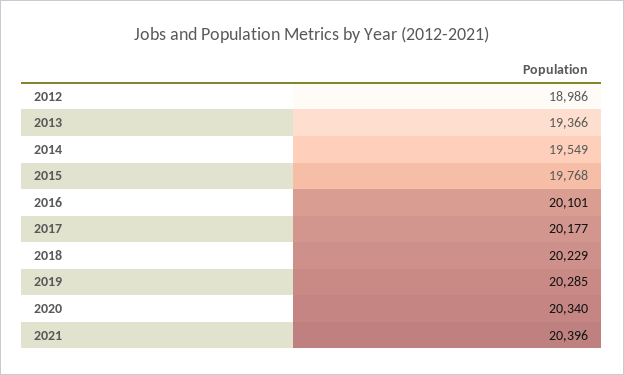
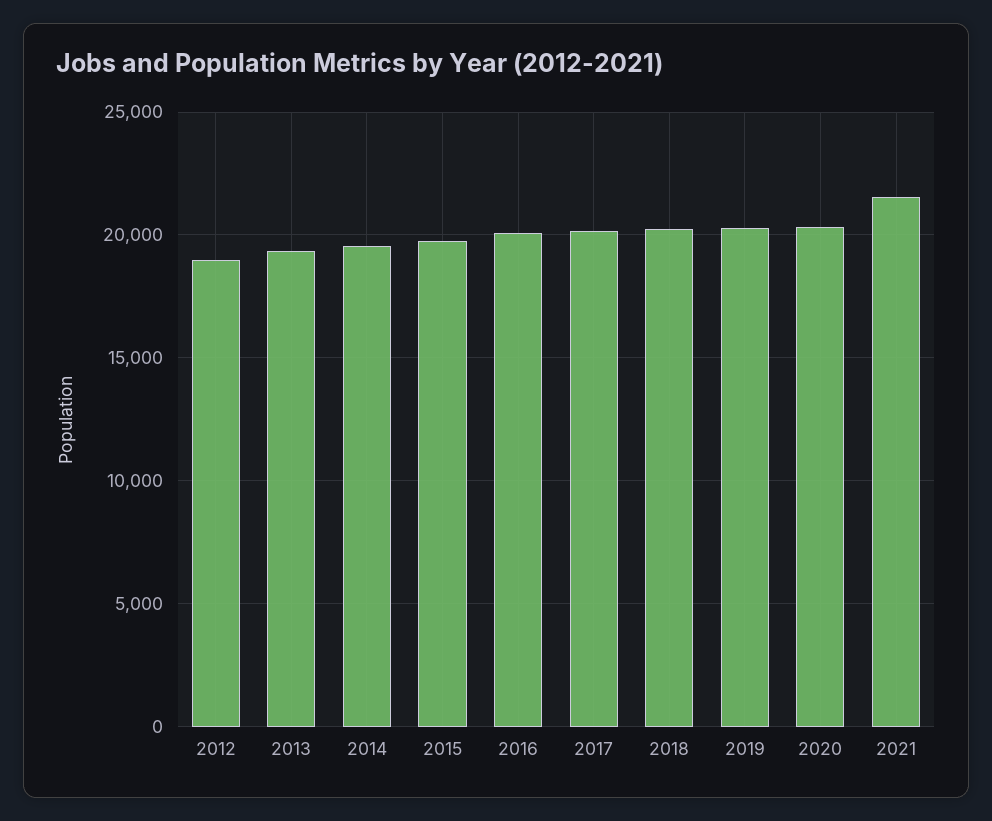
  {
    "2012": 18986,
    "2013": 19366,
    "2014": 19549,
    "2015": 19768,
    "2016": 20101,
    "2017": 20177,
    "2018": 20229,
    "2019": 20285,
    "2020": 20340,
-   "2021": 20396
+   "2021": 21500
  }

